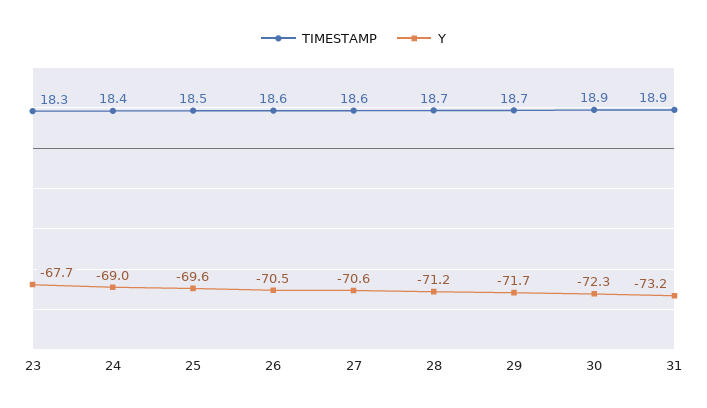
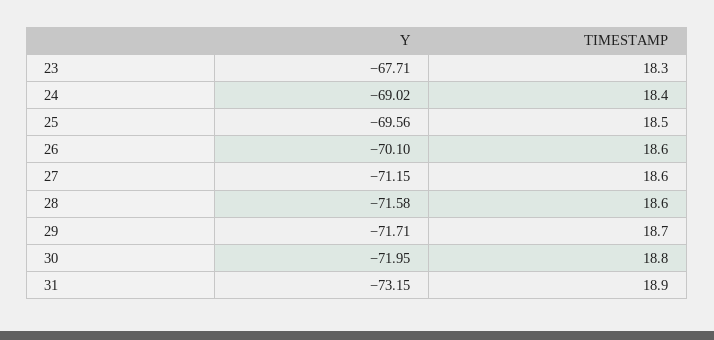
  {
    "TIMESTAMP": {
      "23": 18.3,
      "24": 18.4,
      "25": 18.5,
      "26": 18.6,
      "27": 18.6,
-     "28": 18.7,
+     "28": 18.6,
      "29": 18.7,
-     "30": 18.9,
+     "30": 18.8,
      "31": 18.9
    },
    "Y": {
      "23": -67.71,
      "24": -69.02,
      "25": -69.56,
-     "26": -70.5,
+     "26": -70.1,
-     "27": -70.6,
+     "27": -71.15,
-     "28": -71.2,
+     "28": -71.58,
      "29": -71.71,
-     "30": -72.3,
+     "30": -71.95,
      "31": -73.15
    }
  }

